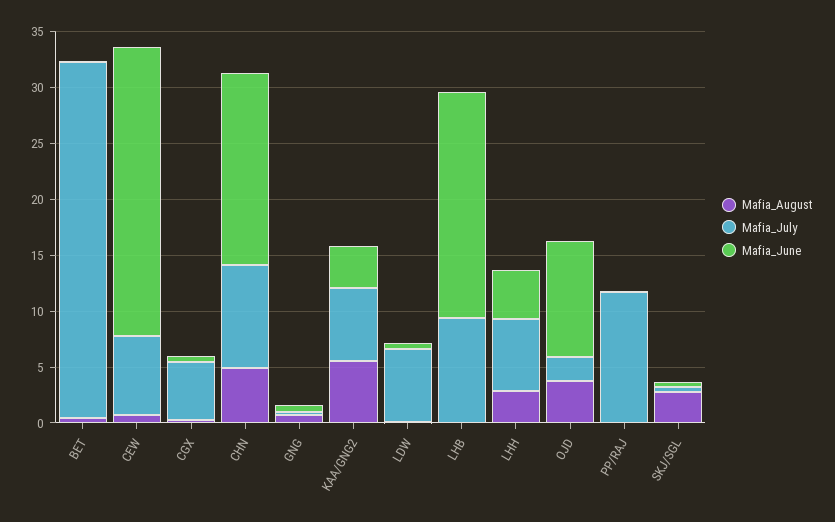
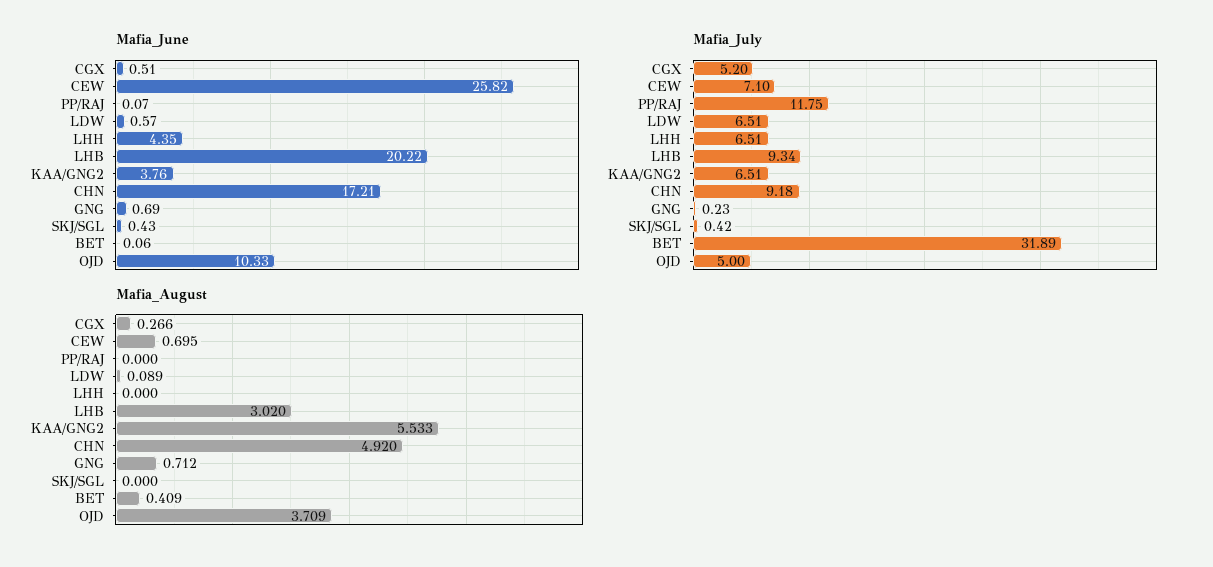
  {
    "Mafia_August": {
      "BET": 0.409,
      "CEW": 0.695,
      "CGX": 0.266,
      "CHN": 4.92,
      "GNG": 0.712,
      "KAA/GNG2": 5.533,
      "LDW": 0.089,
-     "LHB": 0,
+     "LHB": 3.02,
-     "LHH": 3,
+     "LHH": 0,
      "OJD": 3.709,
      "PP/RAJ": 0,
-     "SKJ/SGL": 3
+     "SKJ/SGL": 0
    },
    "Mafia_July": {
      "BET": 31.89,
      "CEW": 7.1,
      "CGX": 5.2,
      "CHN": 9.18,
      "GNG": 0.23,
      "KAA/GNG2": 6.51,
      "LDW": 6.51,
      "LHB": 9.34,
      "LHH": 6.51,
-     "OJD": 2,
+     "OJD": 5,
      "PP/RAJ": 11.75,
      "SKJ/SGL": 0.42
    },
    "Mafia_June": {
      "BET": 0.06,
      "CEW": 25.82,
      "CGX": 0.51,
      "CHN": 17.21,
      "GNG": 0.69,
      "KAA/GNG2": 3.76,
      "LDW": 0.57,
      "LHB": 20.22,
      "LHH": 4.35,
      "OJD": 10.33,
      "PP/RAJ": 0.07,
      "SKJ/SGL": 0.43
    }
  }

